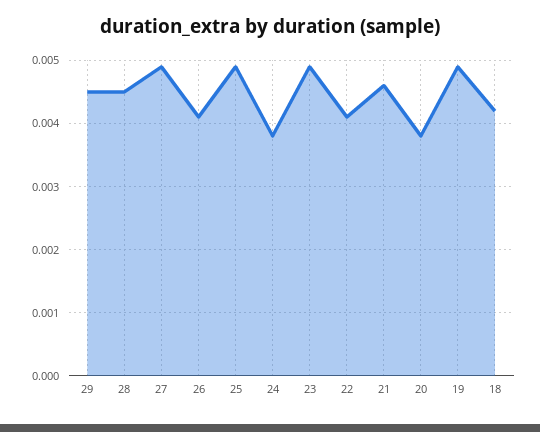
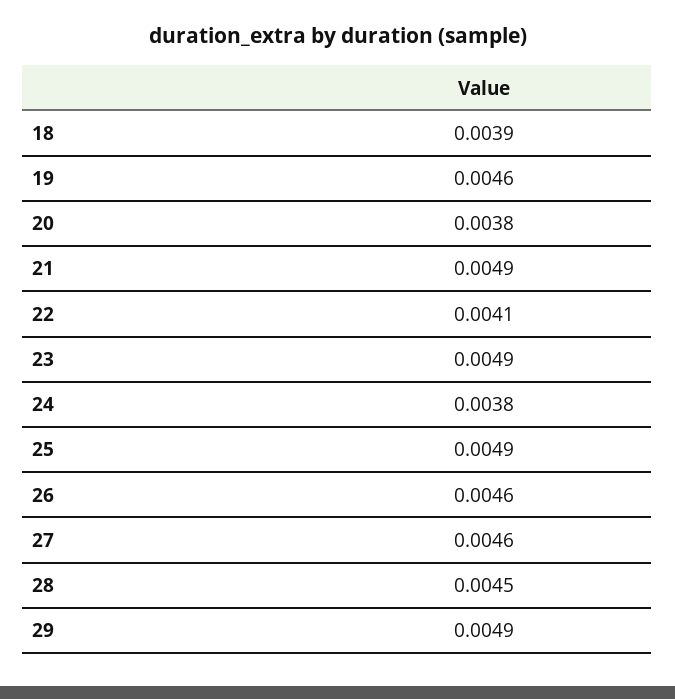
  {
-   "29": 0.0045,
+   "29": 0.0049,
    "28": 0.0045,
-   "27": 0.0049,
+   "27": 0.0046,
-   "26": 0.0041,
+   "26": 0.0046,
    "25": 0.0049,
    "24": 0.0038,
    "23": 0.0049,
    "22": 0.0041,
-   "21": 0.0046,
+   "21": 0.0049,
    "20": 0.0038,
-   "19": 0.0049,
+   "19": 0.0046,
-   "18": 0.0042
+   "18": 0.0039
  }

